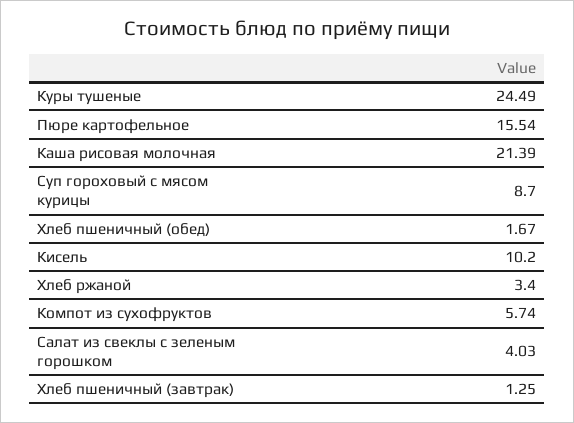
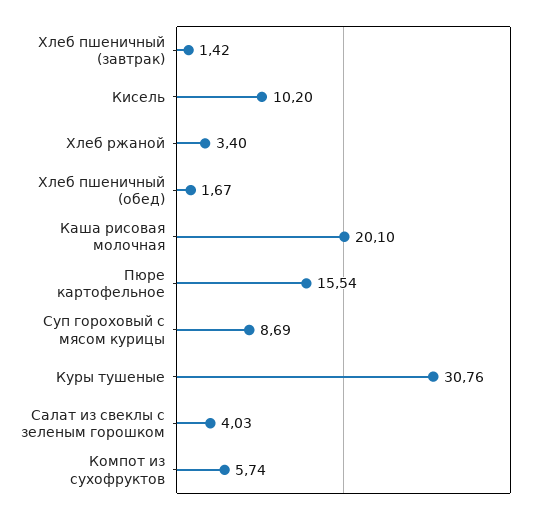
  {
-   "Куры тушеные": 24.49,
+   "Куры тушеные": 30.76,
    "Пюре картофельное": 15.54,
-   "Каша рисовая молочная": 21.39,
+   "Каша рисовая молочная": 20.1,
-   "Суп гороховый с мясом курицы": 8.7,
+   "Суп гороховый с мясом курицы": 8.69,
    "Хлеб пшеничный (обед)": 1.67,
    "Кисель": 10.2,
    "Хлеб ржаной": 3.4,
    "Компот из сухофруктов": 5.74,
    "Салат из свеклы с зеленым горошком": 4.03,
-   "Хлеб пшеничный (завтрак)": 1.25
+   "Хлеб пшеничный (завтрак)": 1.42
  }

